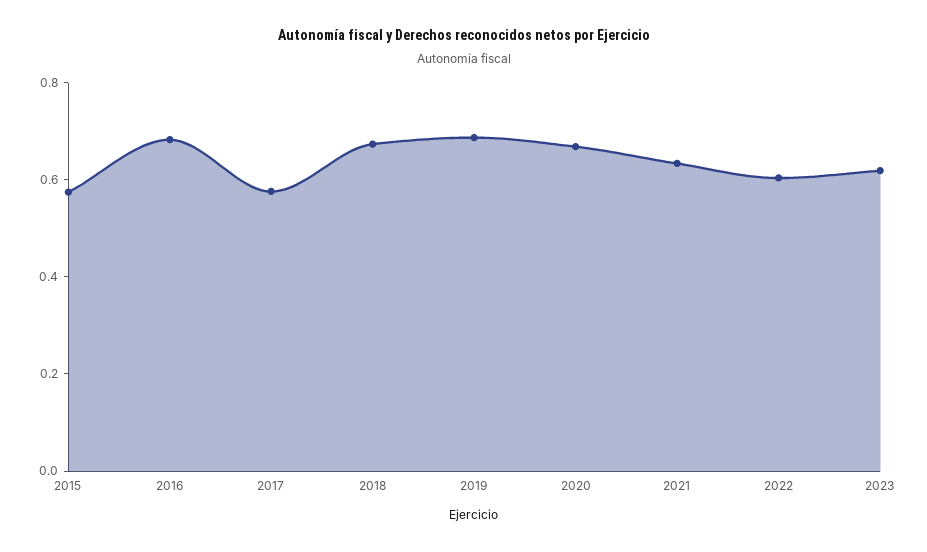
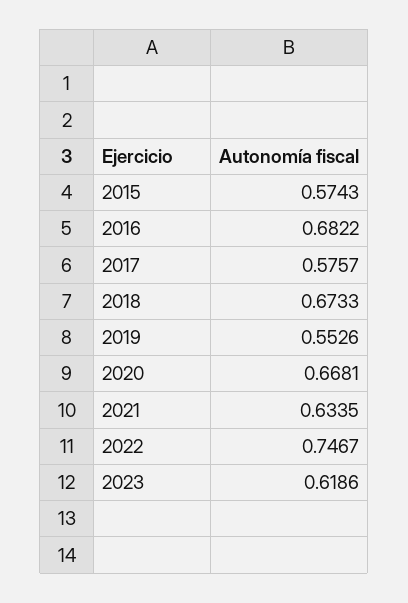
  {
    "2015": 0.5743,
    "2016": 0.6822,
    "2017": 0.5757,
    "2018": 0.6733,
-   "2019": 0.7,
+   "2019": 0.5526,
    "2020": 0.6681,
    "2021": 0.6335,
-   "2022": 0.6,
+   "2022": 0.7467,
    "2023": 0.6186
  }

